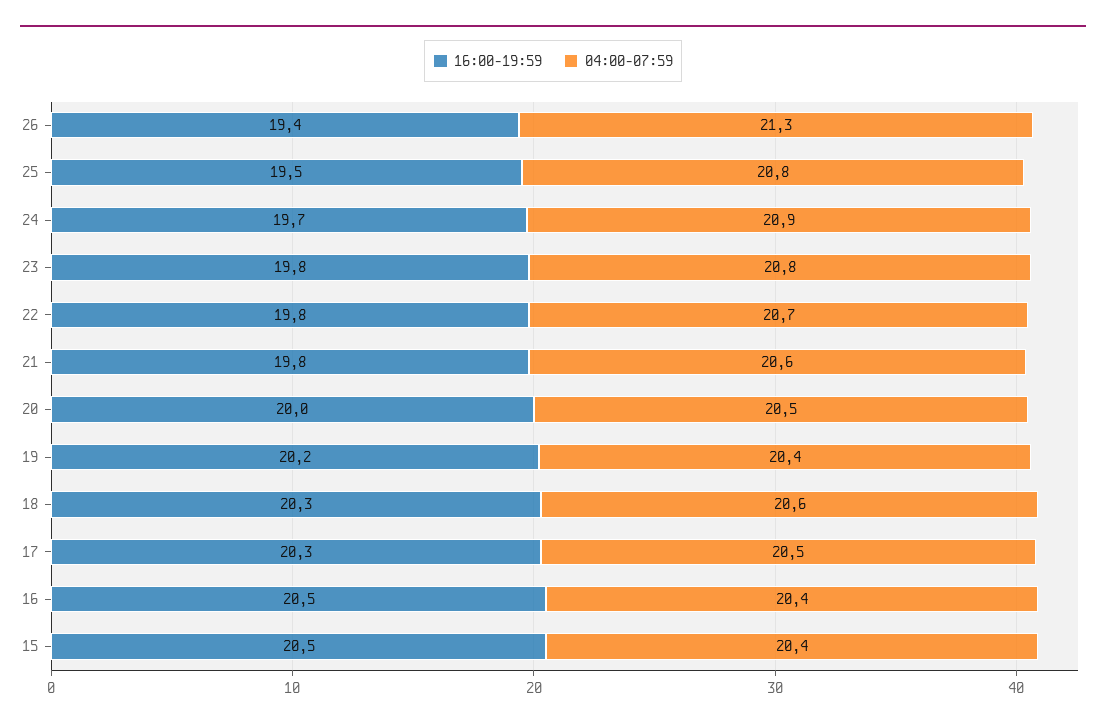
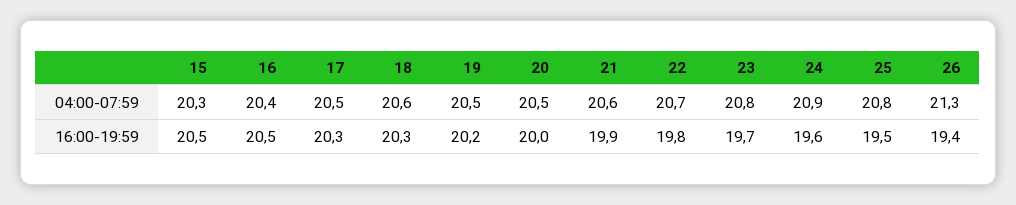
  {
    "16:00-19:59": {
      "26": 19.4,
      "25": 19.5,
-     "24": 19.7,
+     "24": 19.6,
-     "23": 19.8,
+     "23": 19.7,
      "22": 19.8,
-     "21": 19.8,
+     "21": 19.9,
      "20": 20,
      "19": 20.2,
      "18": 20.3,
      "17": 20.3,
      "16": 20.5,
      "15": 20.5
    },
    "04:00-07:59": {
      "26": 21.3,
      "25": 20.8,
      "24": 20.9,
      "23": 20.8,
      "22": 20.7,
      "21": 20.6,
      "20": 20.5,
-     "19": 20.4,
+     "19": 20.5,
      "18": 20.6,
      "17": 20.5,
      "16": 20.4,
-     "15": 20.4
+     "15": 20.3
    }
  }

